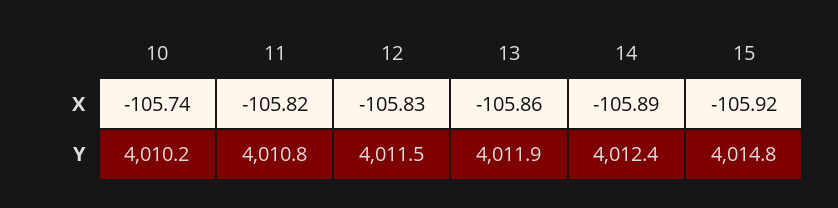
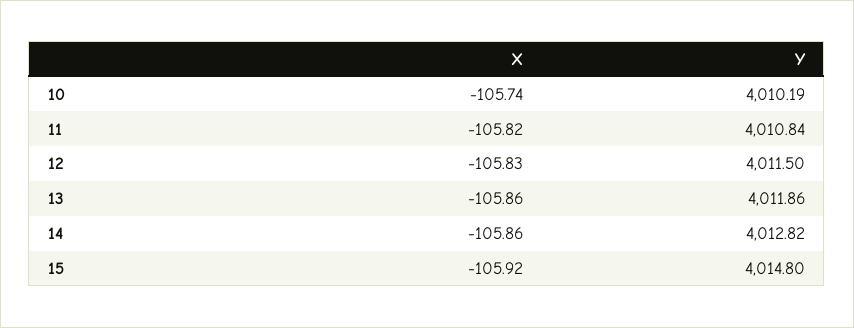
  {
    "10": {
      "X": -105.74,
      "Y": 4010.19
    },
    "11": {
      "X": -105.82,
      "Y": 4010.84
    },
    "12": {
      "X": -105.83,
      "Y": 4011.5
    },
    "13": {
      "X": -105.86,
      "Y": 4011.86
    },
    "14": {
-     "X": -105.89,
+     "X": -105.86,
-     "Y": 4012.4
+     "Y": 4012.82
    },
    "15": {
      "X": -105.92,
      "Y": 4014.8
    }
  }

